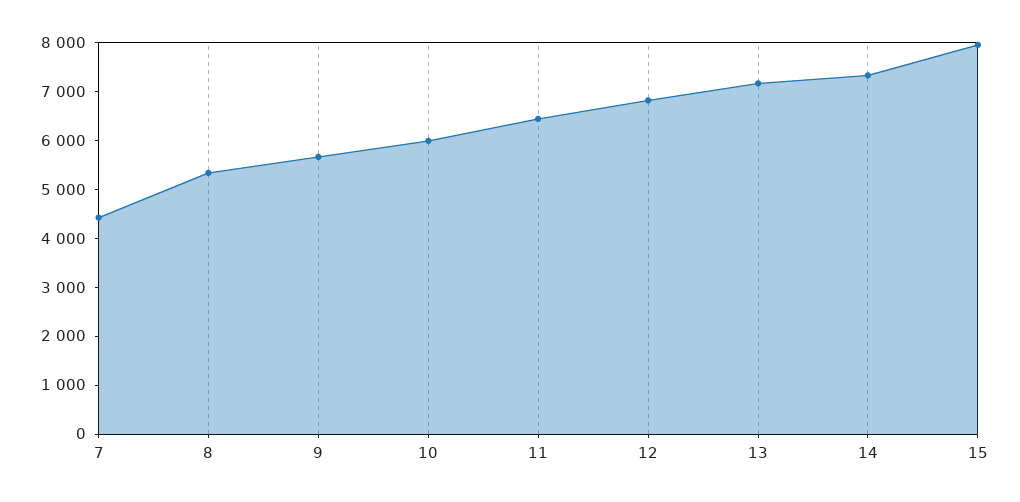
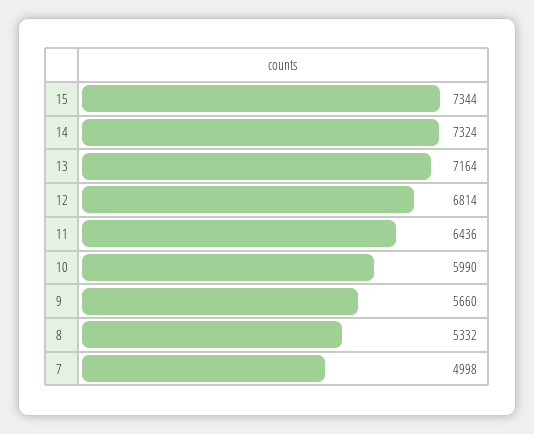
  {
-   "7": 4400,
+   "7": 4998,
    "8": 5332,
    "9": 5660,
    "10": 5990,
    "11": 6436,
    "12": 6814,
    "13": 7164,
    "14": 7324,
-   "15": 8000
+   "15": 7344
  }

